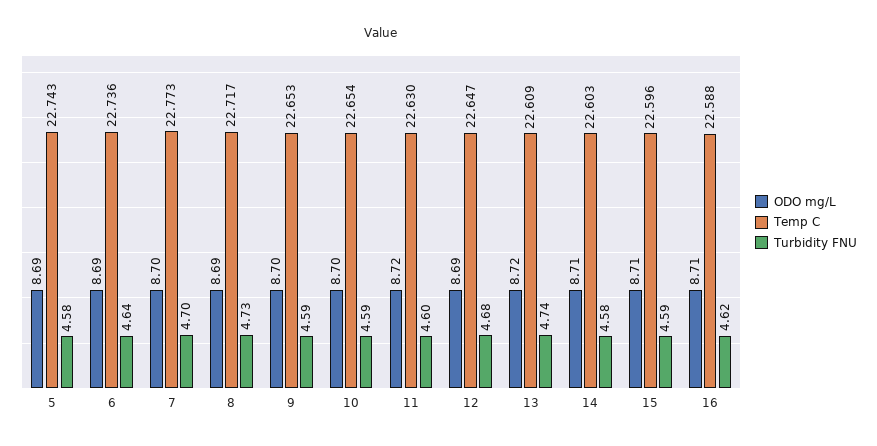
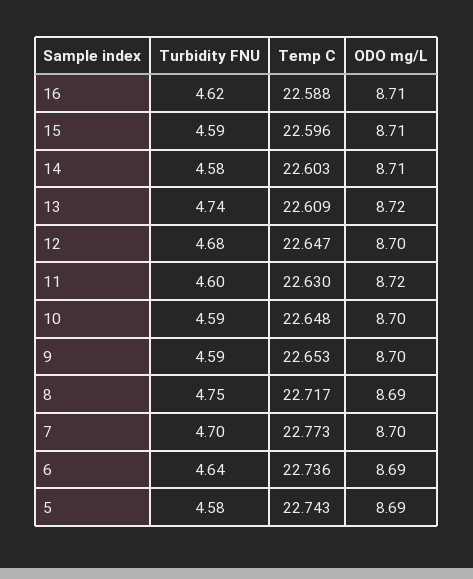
  {
    "ODO mg/L": {
      "5": 8.69,
      "6": 8.69,
      "7": 8.7,
      "8": 8.69,
      "9": 8.7,
      "10": 8.7,
      "11": 8.72,
-     "12": 8.69,
+     "12": 8.7,
      "13": 8.72,
      "14": 8.71,
      "15": 8.71,
      "16": 8.71
    },
    "Temp C": {
      "5": 22.743,
      "6": 22.736,
      "7": 22.773,
      "8": 22.717,
      "9": 22.653,
-     "10": 22.654,
+     "10": 22.648,
      "11": 22.63,
      "12": 22.647,
      "13": 22.609,
      "14": 22.603,
      "15": 22.596,
      "16": 22.588
    },
    "Turbidity FNU": {
      "5": 4.58,
      "6": 4.64,
      "7": 4.7,
-     "8": 4.73,
+     "8": 4.75,
      "9": 4.59,
      "10": 4.59,
      "11": 4.6,
      "12": 4.68,
      "13": 4.74,
      "14": 4.58,
      "15": 4.59,
      "16": 4.62
    }
  }

